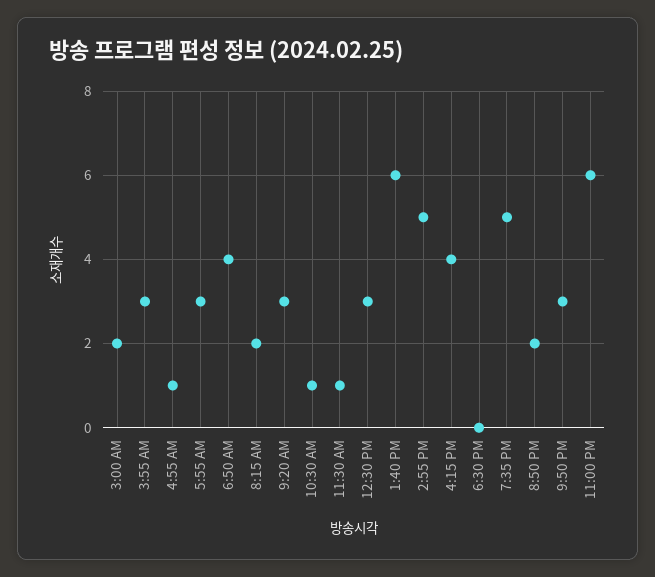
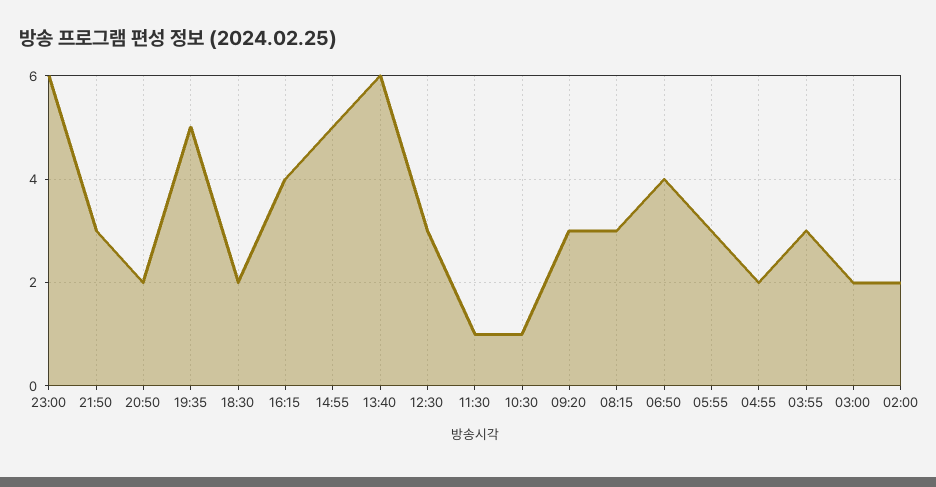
  {
    "3:00 AM": 2,
    "3:55 AM": 3,
-   "4:55 AM": 1,
+   "4:55 AM": 2,
    "5:55 AM": 3,
    "6:50 AM": 4,
-   "8:15 AM": 2,
+   "8:15 AM": 3,
    "9:20 AM": 3,
    "10:30 AM": 1,
    "11:30 AM": 1,
    "12:30 PM": 3,
    "1:40 PM": 6,
    "2:55 PM": 5,
    "4:15 PM": 4,
-   "6:30 PM": 0,
+   "6:30 PM": 2,
    "7:35 PM": 5,
    "8:50 PM": 2,
    "9:50 PM": 3,
-   "11:00 PM": 6
+   "11:00 PM": 6,
+   "02:00": 2
  }

